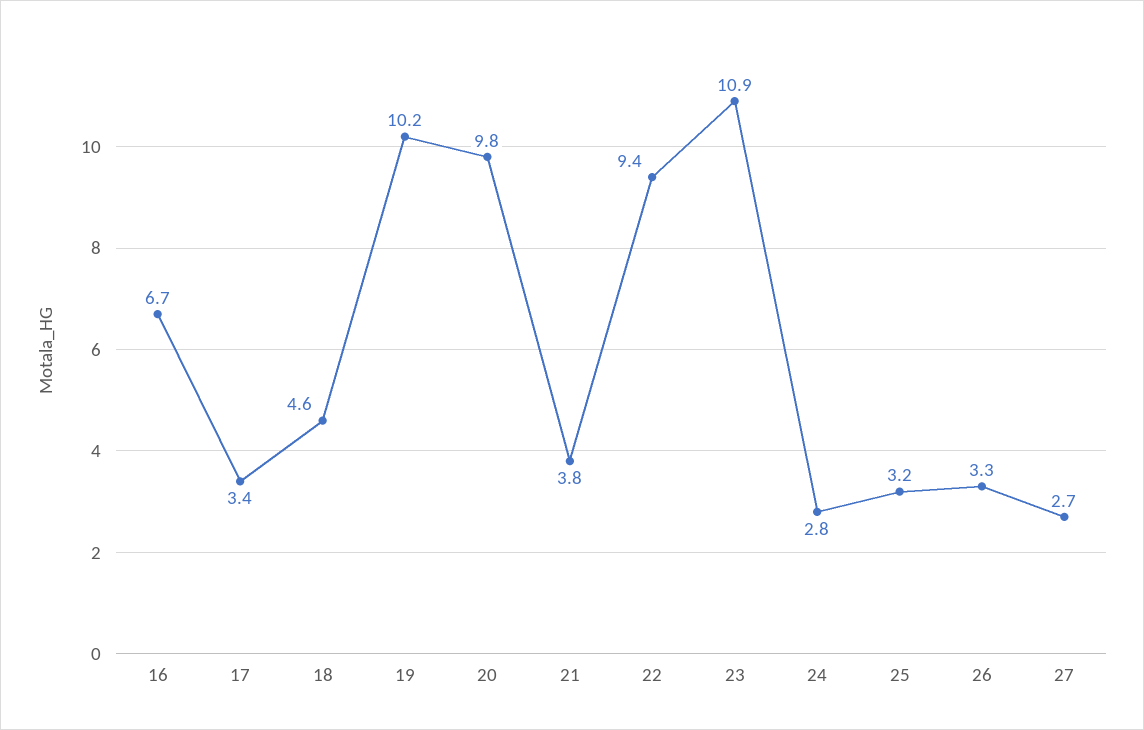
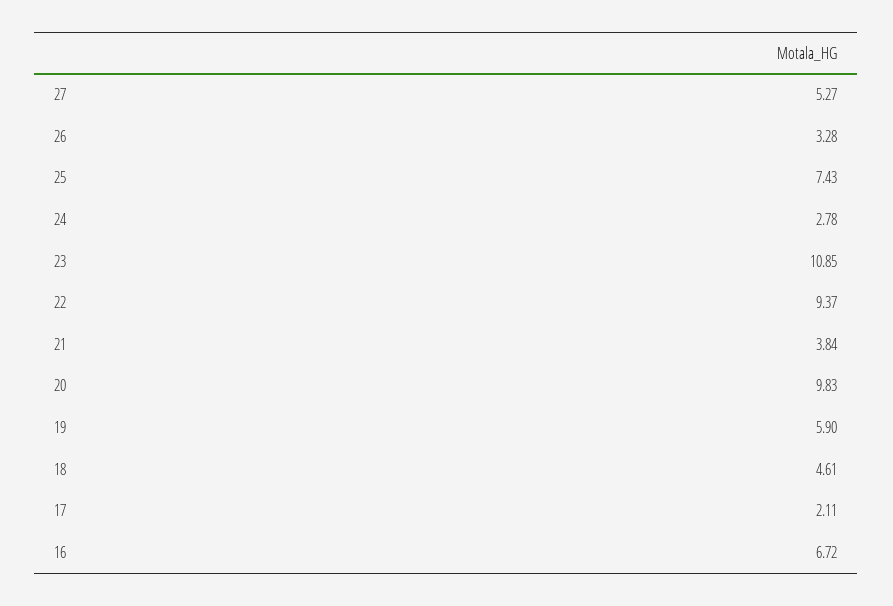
  {
    "16": 6.72,
-   "17": 3.4,
+   "17": 2.11,
    "18": 4.61,
-   "19": 10.2,
+   "19": 5.9,
    "20": 9.83,
    "21": 3.84,
    "22": 9.37,
    "23": 10.85,
    "24": 2.78,
-   "25": 3.2,
+   "25": 7.43,
    "26": 3.28,
-   "27": 2.7
+   "27": 5.27
  }

